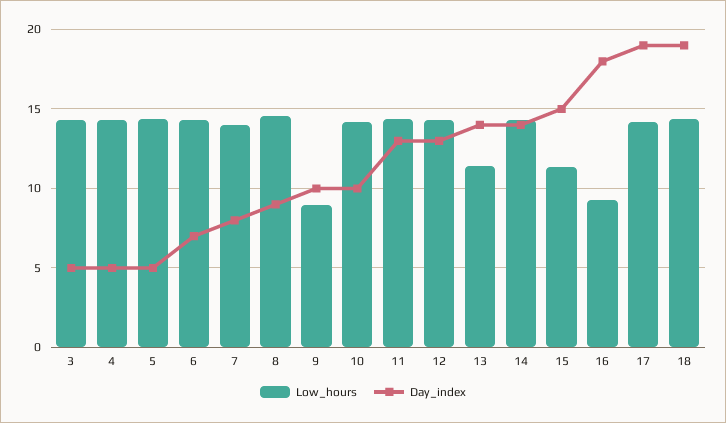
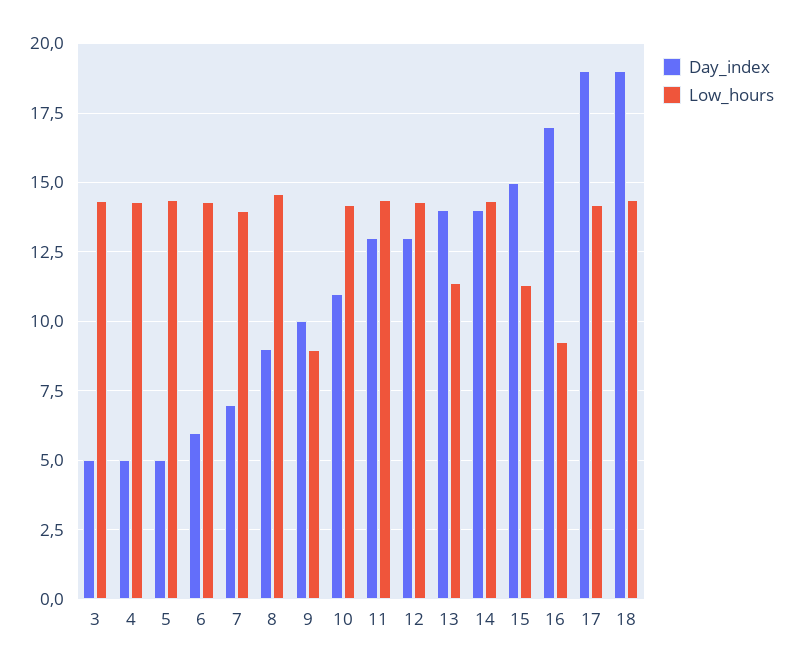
  {
    "Low_hours": {
      "3": 14.25,
      "4": 14.25,
      "5": 14.25,
      "6": 14.25,
      "7": 14,
      "8": 14.5,
      "9": 9,
      "10": 14.25,
      "11": 14.25,
      "12": 14.25,
      "13": 11.5,
      "14": 14.25,
      "15": 11.25,
      "16": 9.25,
      "17": 14.25,
      "18": 14.5
    },
    "Day_index": {
      "3": 5,
      "4": 5,
      "5": 5,
-     "6": 7,
+     "6": 6,
-     "7": 8,
+     "7": 7,
      "8": 9,
      "9": 10,
-     "10": 10,
+     "10": 11,
      "11": 13,
      "12": 13,
      "13": 14,
      "14": 14,
      "15": 15,
-     "16": 18,
+     "16": 17,
      "17": 19,
      "18": 19
    }
  }

